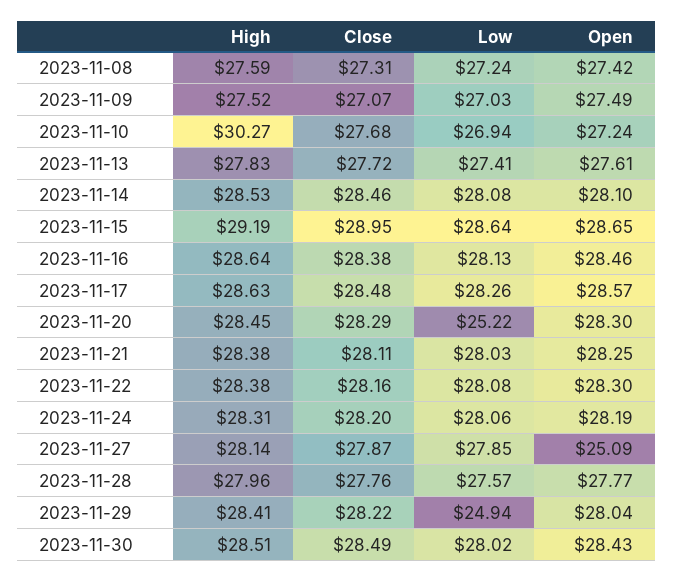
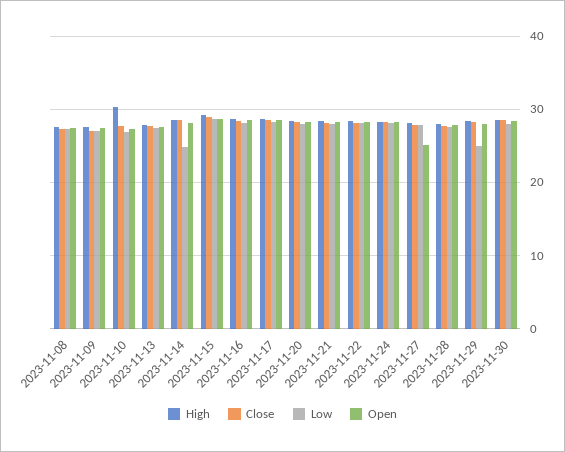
  {
    "High": {
      "2023-11-08": 27.59,
      "2023-11-09": 27.52,
      "2023-11-10": 30.27,
      "2023-11-13": 27.83,
      "2023-11-14": 28.53,
      "2023-11-15": 29.19,
      "2023-11-16": 28.64,
      "2023-11-17": 28.63,
      "2023-11-20": 28.45,
      "2023-11-21": 28.38,
      "2023-11-22": 28.38,
      "2023-11-24": 28.31,
      "2023-11-27": 28.14,
      "2023-11-28": 27.96,
      "2023-11-29": 28.41,
      "2023-11-30": 28.51
    },
    "Close": {
      "2023-11-08": 27.31,
      "2023-11-09": 27.07,
      "2023-11-10": 27.68,
      "2023-11-13": 27.72,
      "2023-11-14": 28.46,
      "2023-11-15": 28.95,
      "2023-11-16": 28.38,
      "2023-11-17": 28.48,
      "2023-11-20": 28.29,
      "2023-11-21": 28.11,
      "2023-11-22": 28.16,
      "2023-11-24": 28.2,
      "2023-11-27": 27.87,
      "2023-11-28": 27.76,
      "2023-11-29": 28.22,
      "2023-11-30": 28.49
    },
    "Low": {
      "2023-11-08": 27.24,
      "2023-11-09": 27.03,
      "2023-11-10": 26.94,
      "2023-11-13": 27.41,
-     "2023-11-14": 28.08,
+     "2023-11-14": 25,
      "2023-11-15": 28.64,
      "2023-11-16": 28.13,
      "2023-11-17": 28.26,
-     "2023-11-20": 25.22,
+     "2023-11-20": 28,
      "2023-11-21": 28.03,
      "2023-11-22": 28.08,
      "2023-11-24": 28.06,
      "2023-11-27": 27.85,
      "2023-11-28": 27.57,
      "2023-11-29": 24.94,
      "2023-11-30": 28.02
    },
    "Open": {
      "2023-11-08": 27.42,
      "2023-11-09": 27.49,
      "2023-11-10": 27.24,
      "2023-11-13": 27.61,
      "2023-11-14": 28.1,
      "2023-11-15": 28.65,
      "2023-11-16": 28.46,
      "2023-11-17": 28.57,
      "2023-11-20": 28.3,
      "2023-11-21": 28.25,
      "2023-11-22": 28.3,
      "2023-11-24": 28.19,
      "2023-11-27": 25.09,
      "2023-11-28": 27.77,
      "2023-11-29": 28.04,
      "2023-11-30": 28.43
    }
  }

